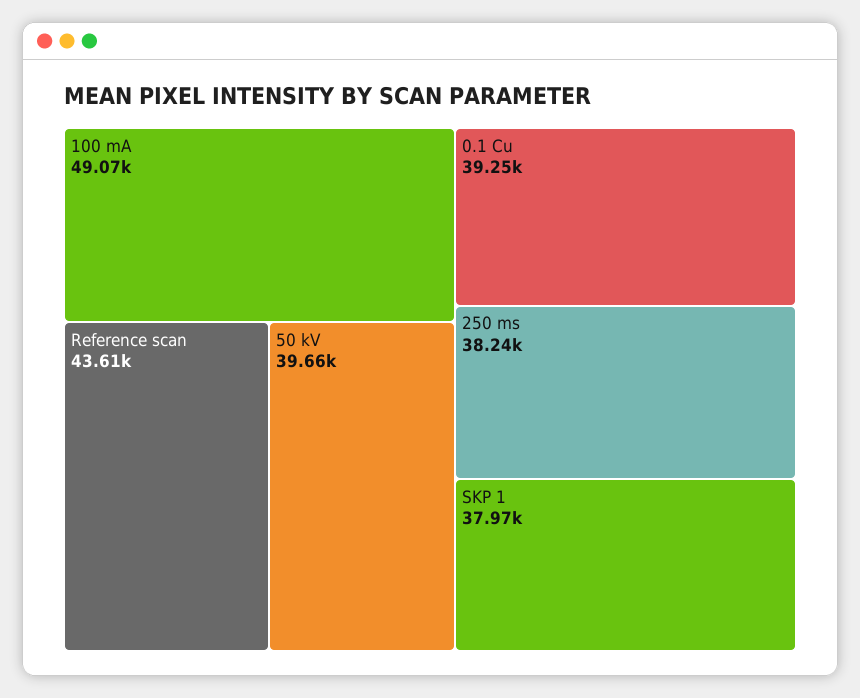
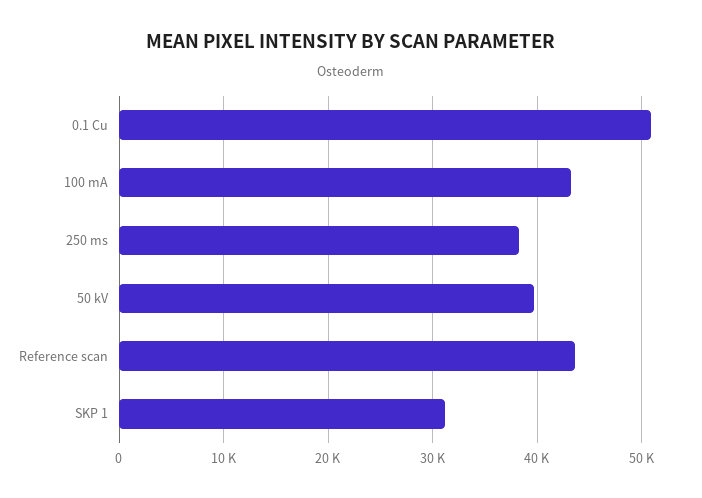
  {
-   "100 mA": 49070,
+   "100 mA": 43000,
    "Reference scan": 43610,
    "50 kV": 39660,
-   "0.1 Cu": 39250,
+   "0.1 Cu": 51000,
    "250 ms": 38240,
-   "SKP 1": 37970
+   "SKP 1": 31000
  }

